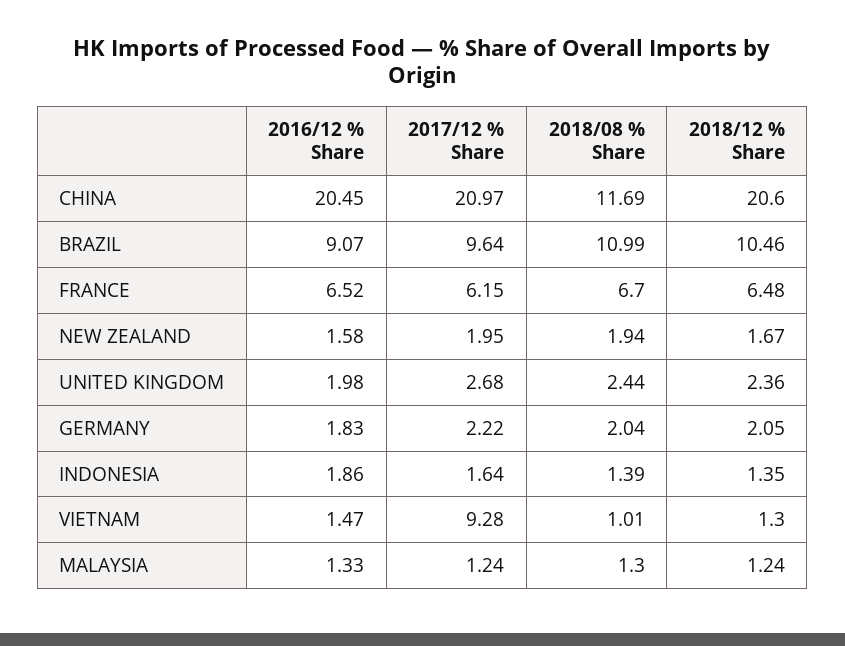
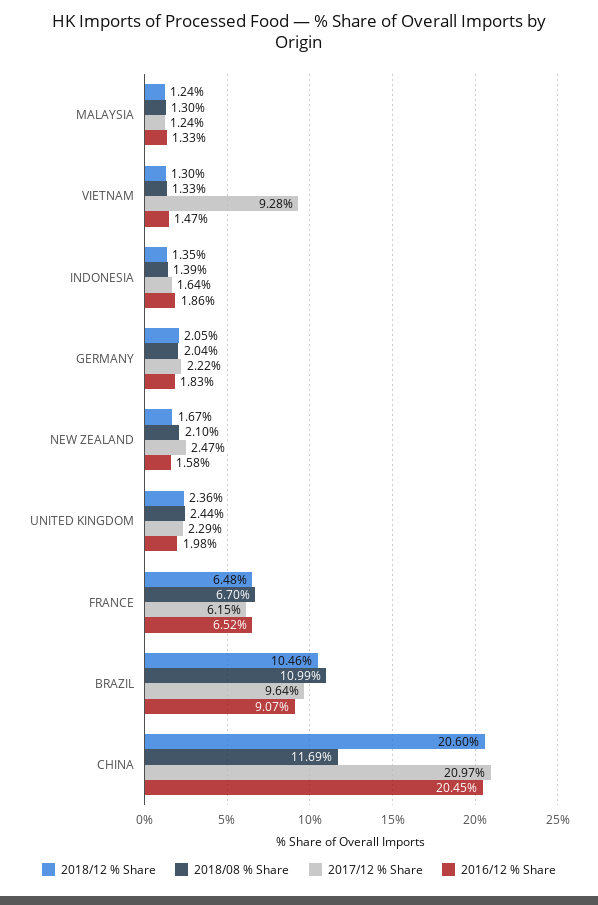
  {
    "2016/12 % Share": {
      "CHINA": 20.45,
      "BRAZIL": 9.07,
      "FRANCE": 6.52,
      "NEW ZEALAND": 1.58,
      "UNITED KINGDOM": 1.98,
      "GERMANY": 1.83,
      "INDONESIA": 1.86,
      "VIETNAM": 1.47,
      "MALAYSIA": 1.33
    },
    "2017/12 % Share": {
      "CHINA": 20.97,
      "BRAZIL": 9.64,
      "FRANCE": 6.15,
-     "NEW ZEALAND": 1.95,
+     "NEW ZEALAND": 2.47,
-     "UNITED KINGDOM": 2.68,
+     "UNITED KINGDOM": 2.29,
      "GERMANY": 2.22,
      "INDONESIA": 1.64,
      "VIETNAM": 9.28,
      "MALAYSIA": 1.24
    },
    "2018/08 % Share": {
      "CHINA": 11.69,
      "BRAZIL": 10.99,
      "FRANCE": 6.7,
-     "NEW ZEALAND": 1.94,
+     "NEW ZEALAND": 2.1,
      "UNITED KINGDOM": 2.44,
      "GERMANY": 2.04,
      "INDONESIA": 1.39,
-     "VIETNAM": 1.01,
+     "VIETNAM": 1.33,
      "MALAYSIA": 1.3
    },
    "2018/12 % Share": {
      "CHINA": 20.6,
      "BRAZIL": 10.46,
      "FRANCE": 6.48,
      "NEW ZEALAND": 1.67,
      "UNITED KINGDOM": 2.36,
      "GERMANY": 2.05,
      "INDONESIA": 1.35,
      "VIETNAM": 1.3,
      "MALAYSIA": 1.24
    }
  }

